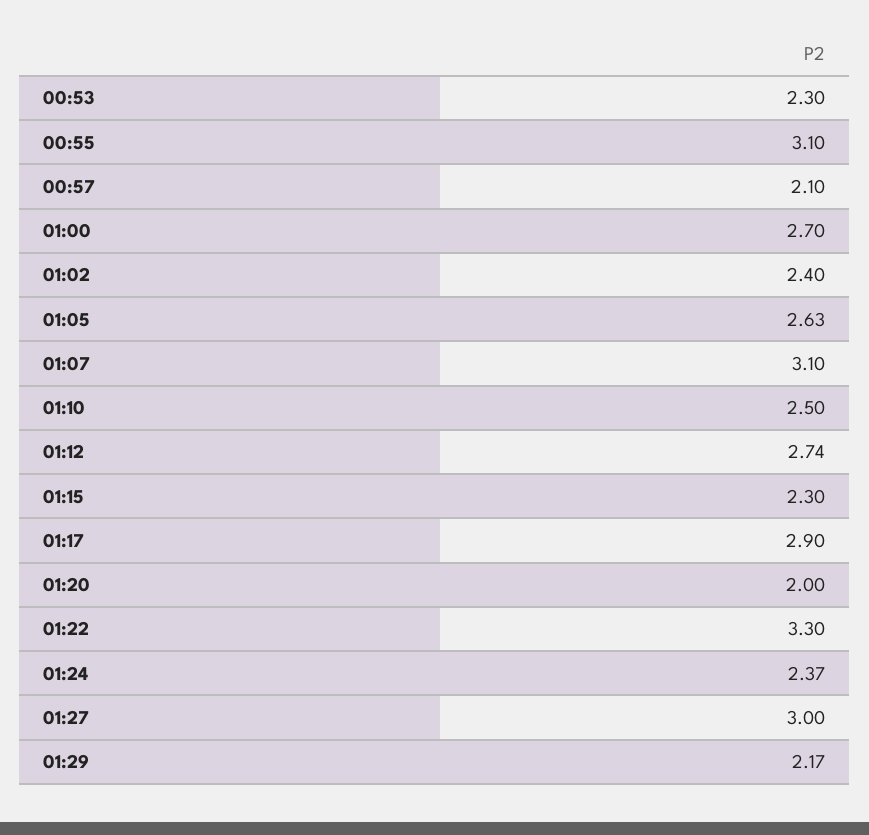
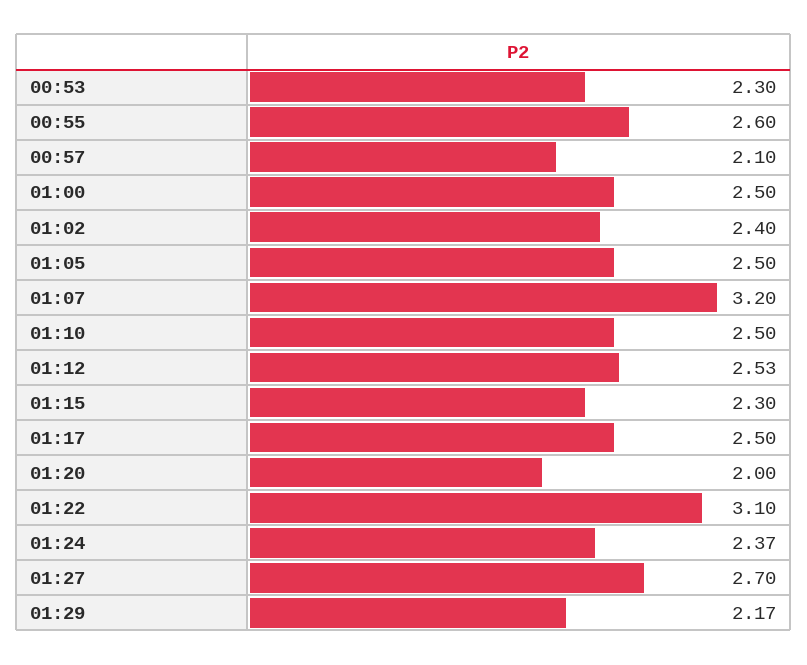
  {
    "00:53": 2.3,
-   "00:55": 3.1,
+   "00:55": 2.6,
    "00:57": 2.1,
-   "01:00": 2.7,
+   "01:00": 2.5,
    "01:02": 2.4,
-   "01:05": 2.63,
+   "01:05": 2.5,
-   "01:07": 3.1,
+   "01:07": 3.2,
    "01:10": 2.5,
-   "01:12": 2.74,
+   "01:12": 2.53,
    "01:15": 2.3,
-   "01:17": 2.9,
+   "01:17": 2.5,
    "01:20": 2,
-   "01:22": 3.3,
+   "01:22": 3.1,
    "01:24": 2.37,
-   "01:27": 3,
+   "01:27": 2.7,
    "01:29": 2.17
  }

